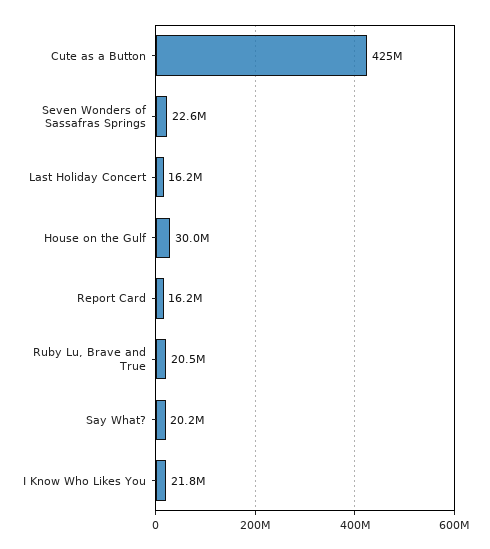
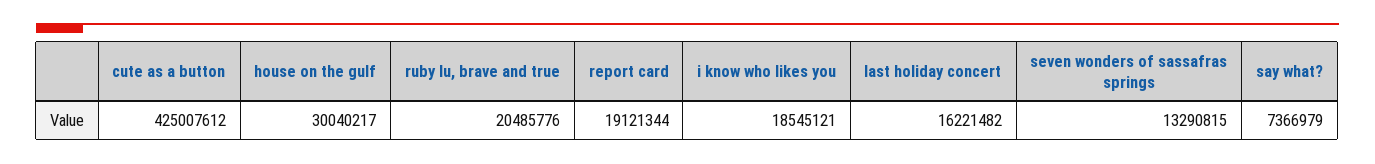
  {
    "Cute as a Button": 425007612,
-   "Seven Wonders of Sassafras Springs": 22600000,
+   "Seven Wonders of Sassafras Springs": 13290815,
    "Last Holiday Concert": 16221482,
    "House on the Gulf": 30040217,
-   "Report Card": 16200000,
+   "Report Card": 19121344,
    "Ruby Lu, Brave and True": 20485776,
-   "Say What?": 20200000,
+   "Say What?": 7366979,
-   "I Know Who Likes You": 21800000
+   "I Know Who Likes You": 18545121
  }

